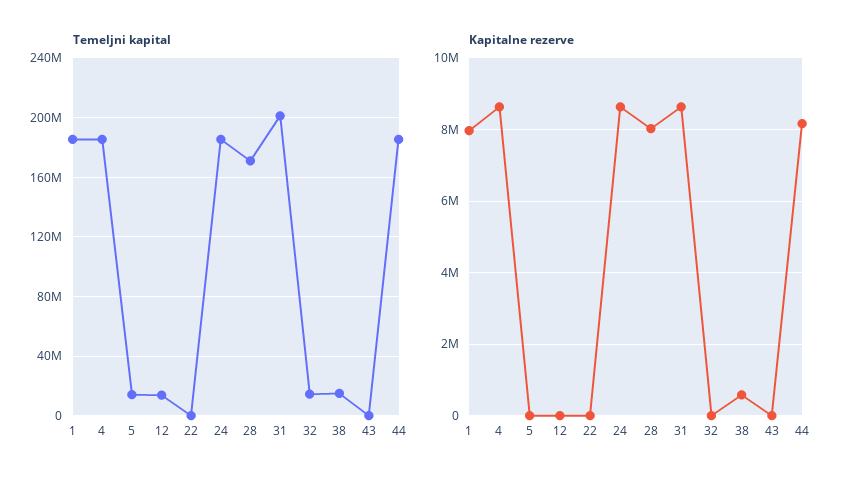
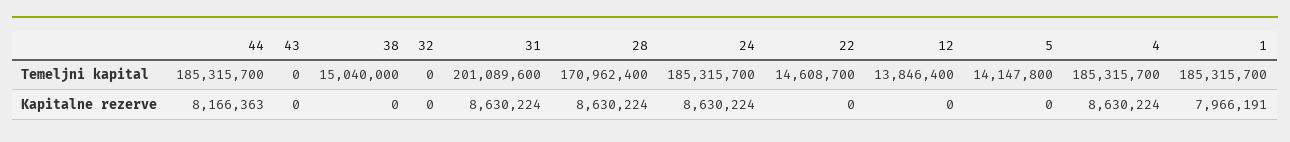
  {
    "Temeljni kapital": {
      "1": 185315700,
      "4": 185315700,
      "5": 14147800,
      "12": 13846400,
-     "22": 0,
+     "22": 14608700,
      "24": 185315700,
      "28": 170962400,
      "31": 201089600,
-     "32": 15000000,
+     "32": 0,
      "38": 15040000,
      "43": 0,
      "44": 185315700
    },
    "Kapitalne rezerve": {
      "1": 7966191,
      "4": 8630224,
      "5": 0,
      "12": 0,
      "22": 0,
      "24": 8630224,
-     "28": 8000000,
+     "28": 8630224,
      "31": 8630224,
      "32": 0,
-     "38": 600000,
+     "38": 0,
      "43": 0,
      "44": 8166363
    }
  }

